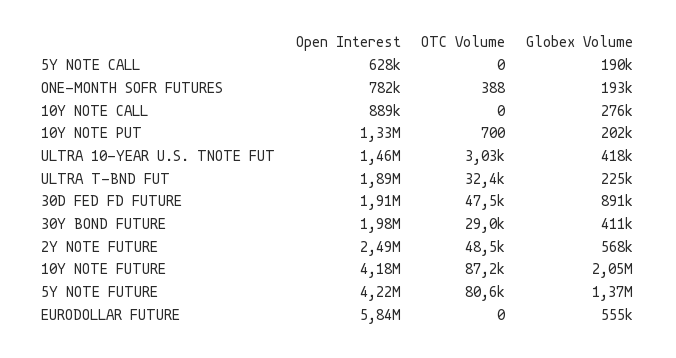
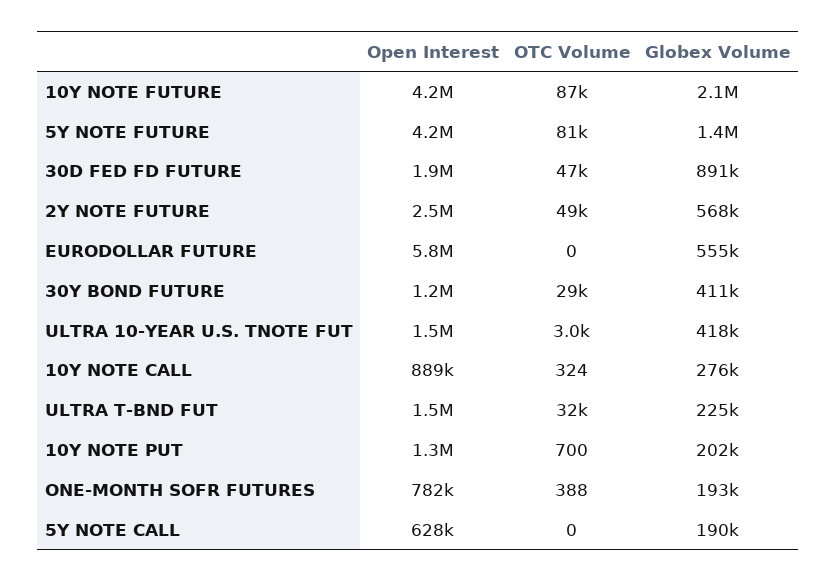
  {
    "Open Interest": {
      "5Y NOTE CALL": 628000,
      "ONE-MONTH SOFR FUTURES": 782000,
      "10Y NOTE CALL": 889000,
      "10Y NOTE PUT": 1330000,
      "ULTRA 10-YEAR U.S. TNOTE FUT": 1460000,
-     "ULTRA T-BND FUT": 1890000,
+     "ULTRA T-BND FUT": 1500000,
      "30D FED FD FUTURE": 1910000,
-     "30Y BOND FUTURE": 1980000,
+     "30Y BOND FUTURE": 1200000,
      "2Y NOTE FUTURE": 2490000,
      "10Y NOTE FUTURE": 4180000,
      "5Y NOTE FUTURE": 4220000,
      "EURODOLLAR FUTURE": 5840000
    },
    "OTC Volume": {
      "5Y NOTE CALL": 0,
      "ONE-MONTH SOFR FUTURES": 388,
-     "10Y NOTE CALL": 0,
+     "10Y NOTE CALL": 324,
      "10Y NOTE PUT": 700,
      "ULTRA 10-YEAR U.S. TNOTE FUT": 3030,
      "ULTRA T-BND FUT": 32400,
      "30D FED FD FUTURE": 47500,
      "30Y BOND FUTURE": 29000,
      "2Y NOTE FUTURE": 48500,
      "10Y NOTE FUTURE": 87200,
      "5Y NOTE FUTURE": 80600,
      "EURODOLLAR FUTURE": 0
    },
    "Globex Volume": {
      "5Y NOTE CALL": 190000,
      "ONE-MONTH SOFR FUTURES": 193000,
      "10Y NOTE CALL": 276000,
      "10Y NOTE PUT": 202000,
      "ULTRA 10-YEAR U.S. TNOTE FUT": 418000,
      "ULTRA T-BND FUT": 225000,
      "30D FED FD FUTURE": 891000,
      "30Y BOND FUTURE": 411000,
      "2Y NOTE FUTURE": 568000,
      "10Y NOTE FUTURE": 2050000,
      "5Y NOTE FUTURE": 1370000,
      "EURODOLLAR FUTURE": 555000
    }
  }

